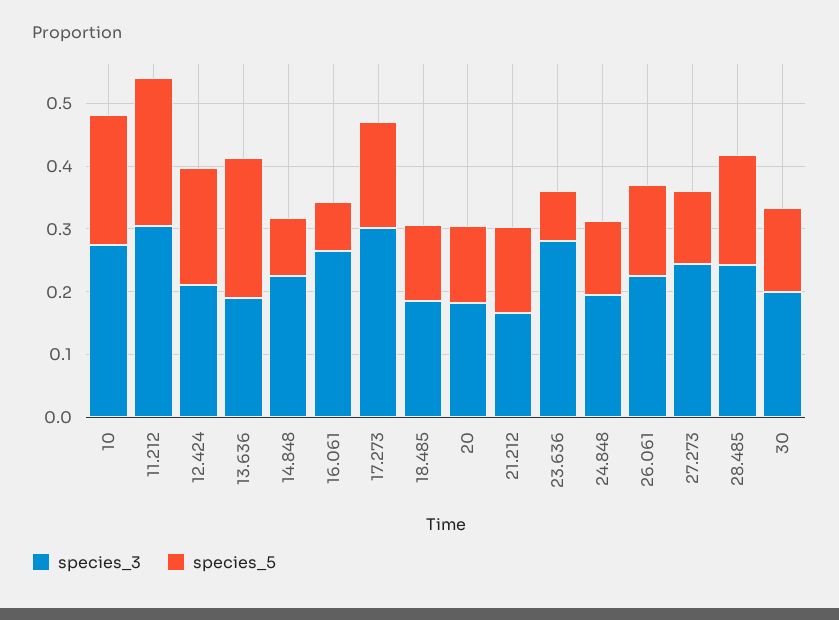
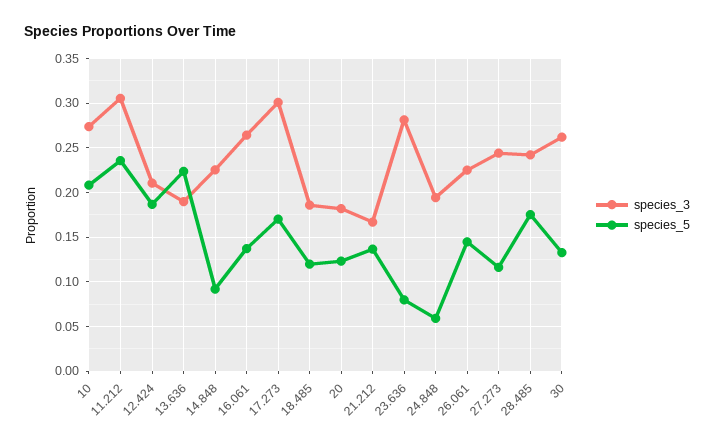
  {
    "species_3": {
      "10": 0.27,
      "11.212": 0.31,
      "12.424": 0.21,
      "13.636": 0.19,
      "14.848": 0.23,
      "16.061": 0.26,
      "17.273": 0.3,
      "18.485": 0.19,
      "20": 0.18,
      "21.212": 0.17,
      "23.636": 0.28,
      "24.848": 0.19,
      "26.061": 0.22,
      "27.273": 0.24,
      "28.485": 0.24,
-     "30": 0.2
+     "30": 0.26
    },
    "species_5": {
      "10": 0.21,
      "11.212": 0.24,
      "12.424": 0.19,
      "13.636": 0.22,
      "14.848": 0.09,
-     "16.061": 0.08,
+     "16.061": 0.14,
      "17.273": 0.17,
      "18.485": 0.12,
      "20": 0.12,
      "21.212": 0.14,
      "23.636": 0.08,
-     "24.848": 0.12,
+     "24.848": 0.06,
      "26.061": 0.14,
      "27.273": 0.12,
      "28.485": 0.18,
      "30": 0.13
    }
  }

